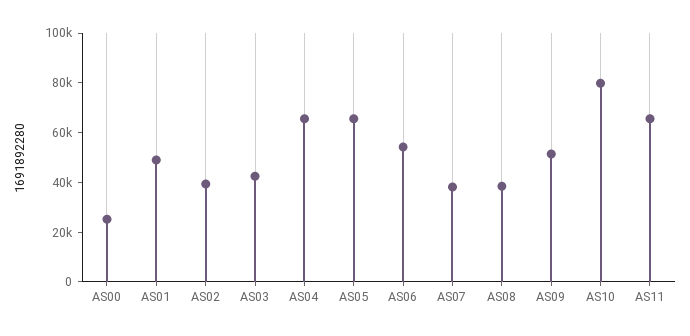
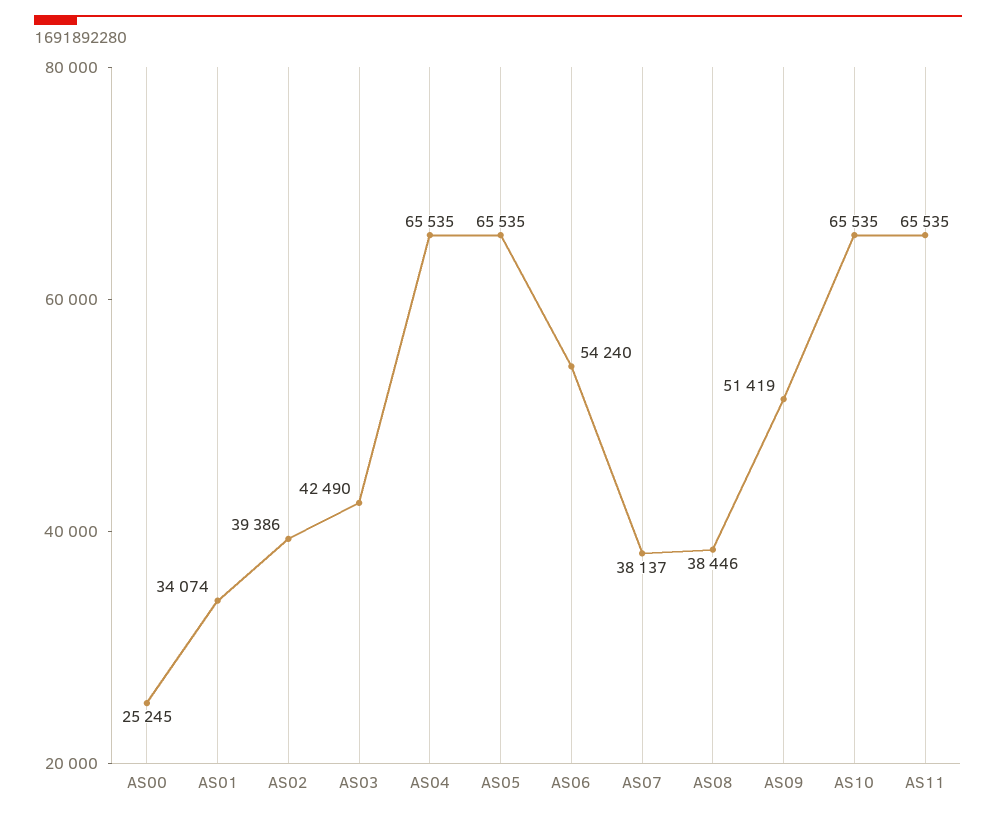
  {
    "AS00": 25245,
-   "AS01": 50000,
+   "AS01": 34074,
    "AS02": 39386,
    "AS03": 42490,
    "AS04": 65535,
    "AS05": 65535,
    "AS06": 54240,
    "AS07": 38137,
    "AS08": 38446,
    "AS09": 51419,
-   "AS10": 80000,
+   "AS10": 65535,
    "AS11": 65535
  }

